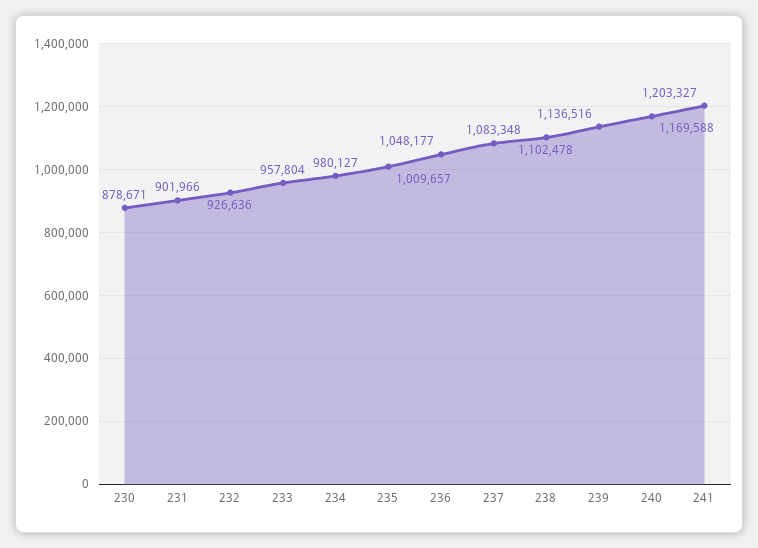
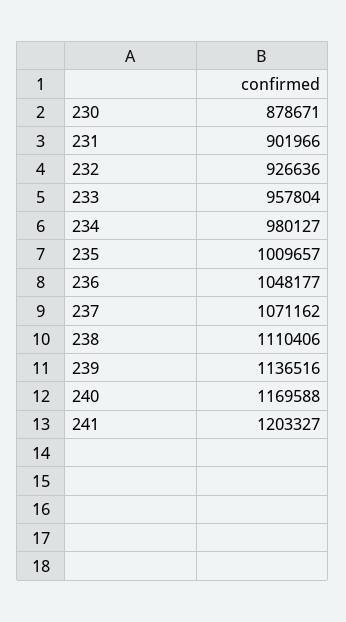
  {
    "230": 878671,
    "231": 901966,
    "232": 926636,
    "233": 957804,
    "234": 980127,
    "235": 1009657,
    "236": 1048177,
-   "237": 1083348,
+   "237": 1071162,
-   "238": 1102478,
+   "238": 1110406,
    "239": 1136516,
    "240": 1169588,
    "241": 1203327
  }

